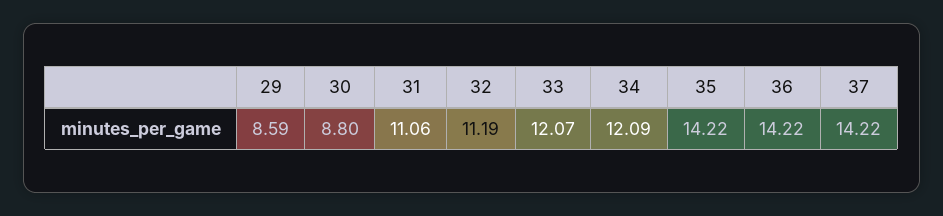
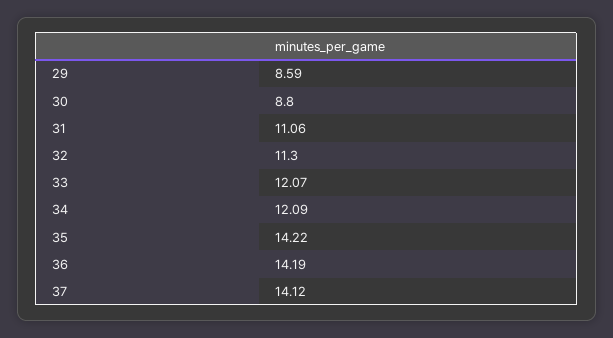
  {
    "29": 8.59,
    "30": 8.8,
    "31": 11.06,
-   "32": 11.19,
+   "32": 11.3,
    "33": 12.07,
    "34": 12.09,
    "35": 14.22,
-   "36": 14.22,
+   "36": 14.19,
-   "37": 14.22
+   "37": 14.12
  }

